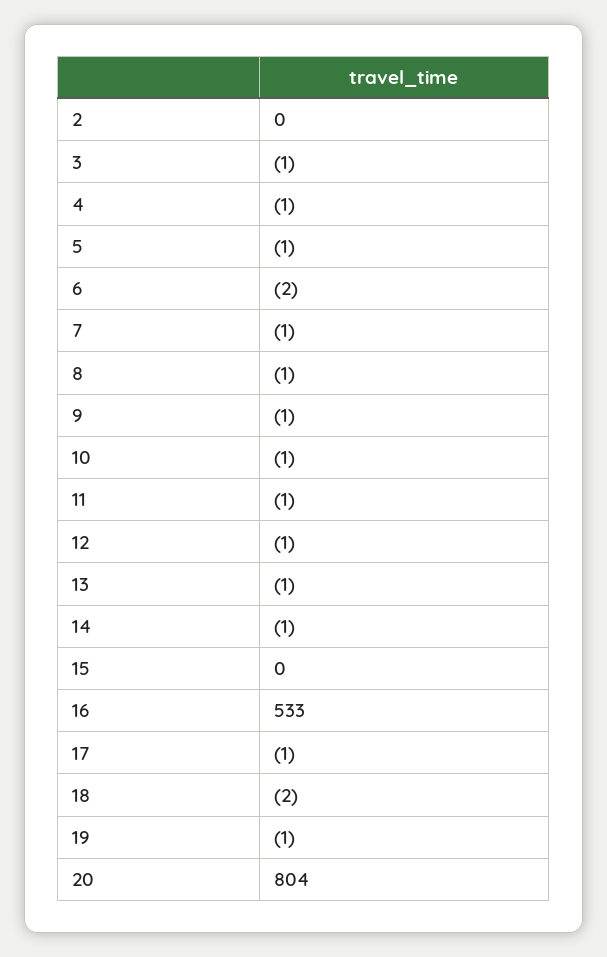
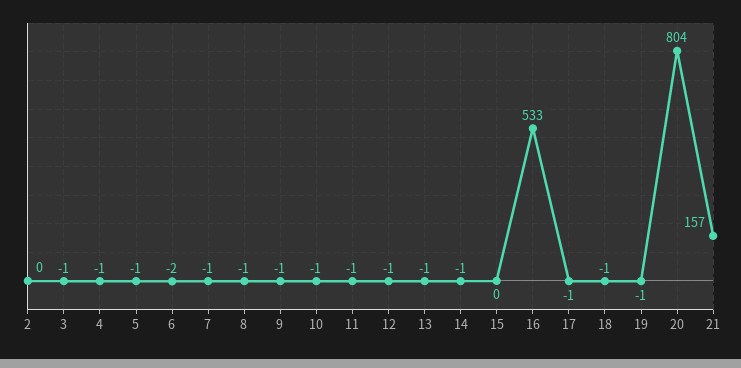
  {
    "2": 0,
    "3": -1,
    "4": -1,
    "5": -1,
    "6": -2,
    "7": -1,
    "8": -1,
    "9": -1,
    "10": -1,
    "11": -1,
    "12": -1,
    "13": -1,
    "14": -1,
    "15": 0,
    "16": 533,
    "17": -1,
-   "18": -2,
+   "18": -1,
    "19": -1,
-   "20": 804
+   "20": 804,
+   "21": 157
  }

